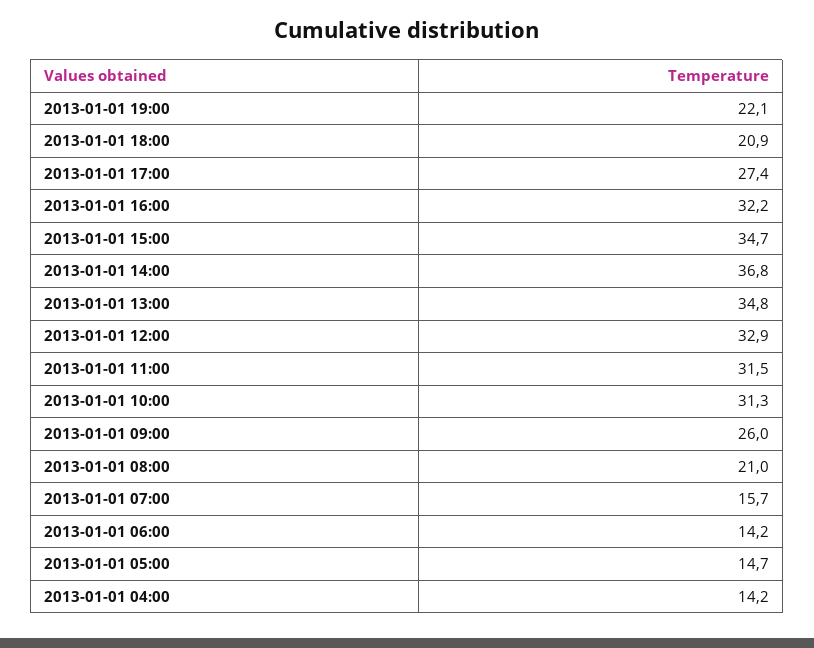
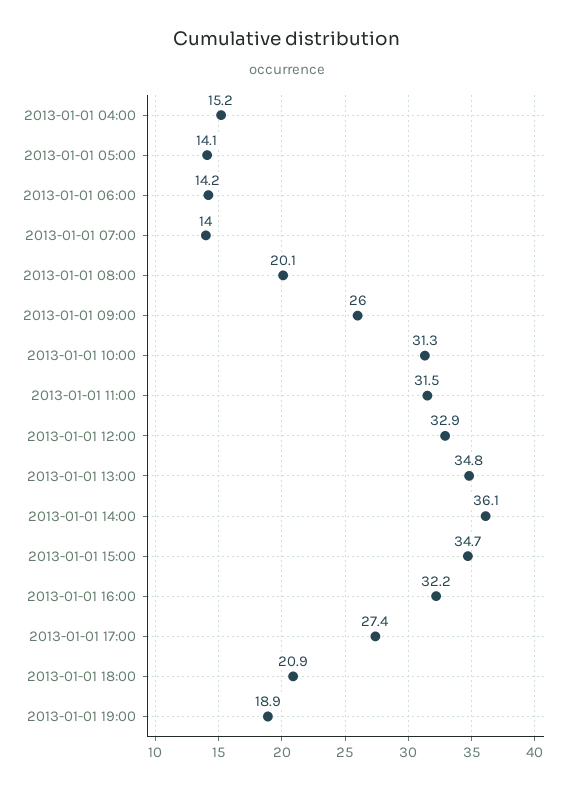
  {
-   "2013-01-01 19:00": 22.1,
+   "2013-01-01 19:00": 18.9,
    "2013-01-01 18:00": 20.9,
    "2013-01-01 17:00": 27.4,
    "2013-01-01 16:00": 32.2,
    "2013-01-01 15:00": 34.7,
-   "2013-01-01 14:00": 36.8,
+   "2013-01-01 14:00": 36.1,
    "2013-01-01 13:00": 34.8,
    "2013-01-01 12:00": 32.9,
    "2013-01-01 11:00": 31.5,
    "2013-01-01 10:00": 31.3,
    "2013-01-01 09:00": 26,
-   "2013-01-01 08:00": 21,
+   "2013-01-01 08:00": 20.1,
-   "2013-01-01 07:00": 15.7,
+   "2013-01-01 07:00": 14,
    "2013-01-01 06:00": 14.2,
-   "2013-01-01 05:00": 14.7,
+   "2013-01-01 05:00": 14.1,
-   "2013-01-01 04:00": 14.2
+   "2013-01-01 04:00": 15.2
  }

